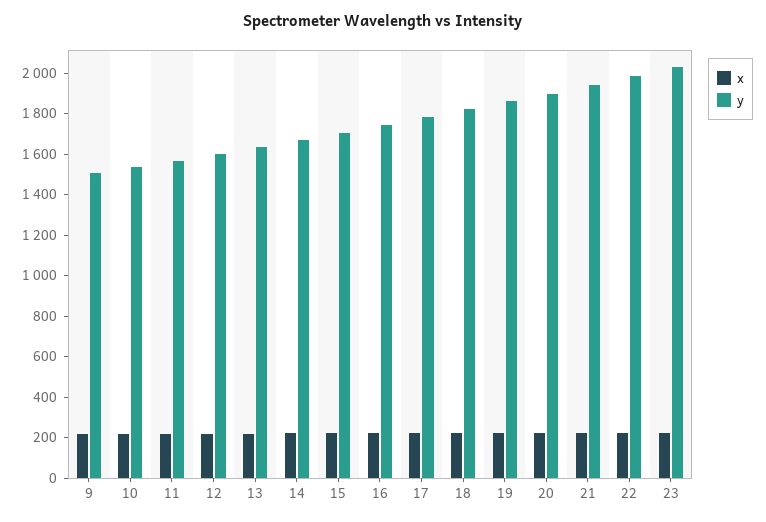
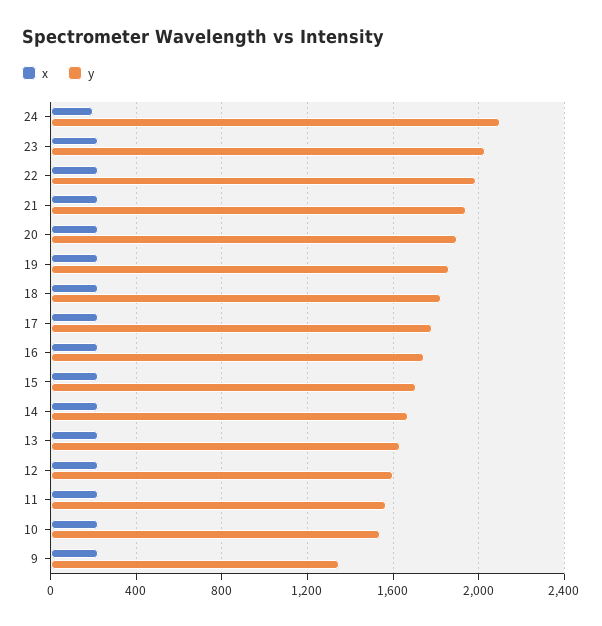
  {
    "x": {
      "9": 200,
      "10": 200,
      "11": 200,
      "12": 200,
      "13": 200,
      "14": 200,
      "15": 200,
      "16": 200,
      "17": 200,
      "18": 200,
      "19": 200,
      "20": 200,
      "21": 200,
      "22": 200,
-     "23": 200
+     "23": 200,
+     "24": 200
    },
    "y": {
-     "9": 1500,
+     "9": 1350,
      "10": 1550,
      "11": 1550,
      "12": 1600,
      "13": 1650,
      "14": 1650,
      "15": 1700,
      "16": 1750,
      "17": 1800,
      "18": 1800,
      "19": 1850,
      "20": 1900,
      "21": 1950,
      "22": 2000,
-     "23": 2050
+     "23": 2050,
+     "24": 2100
    }
  }

